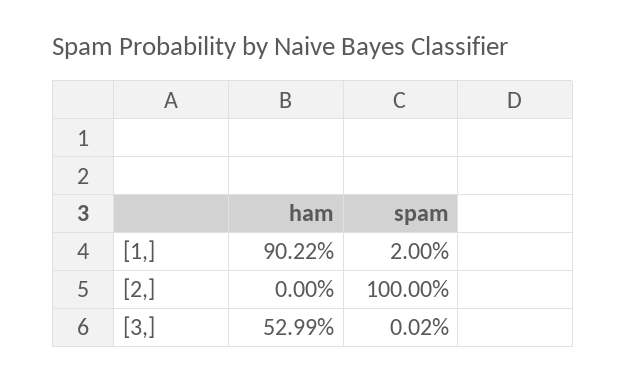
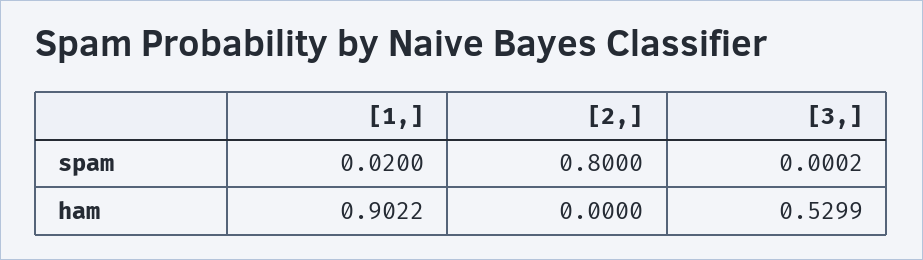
  {
    "ham": {
      "[1,]": 0.9022,
      "[2,]": 0,
      "[3,]": 0.5299
    },
    "spam": {
      "[1,]": 0.02,
-     "[2,]": 1,
+     "[2,]": 0.8,
      "[3,]": 0.0002
    }
  }

